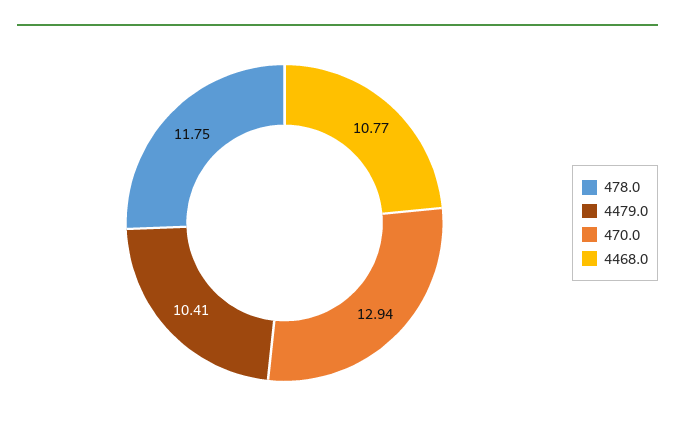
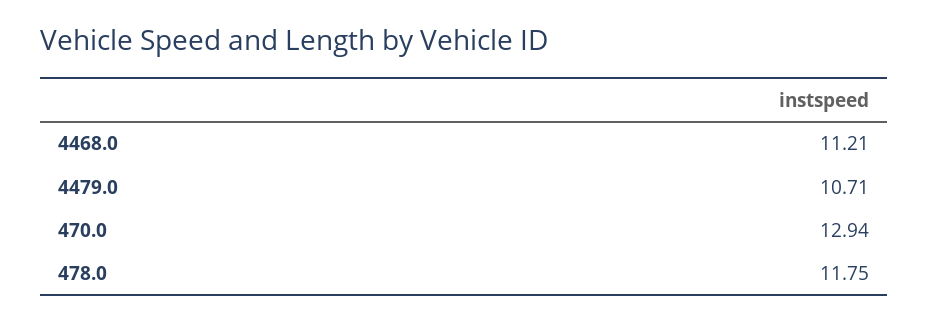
  {
    "478.0": 11.75,
-   "4479.0": 10.41,
+   "4479.0": 10.71,
    "470.0": 12.94,
-   "4468.0": 10.77
+   "4468.0": 11.21
  }

